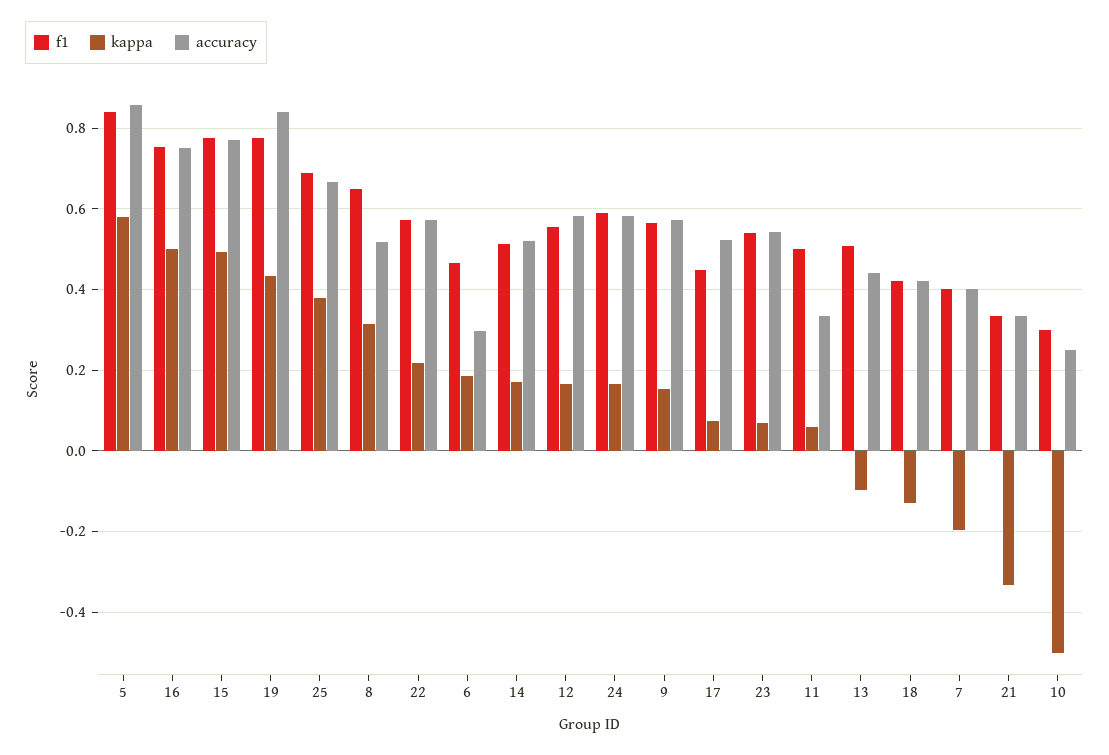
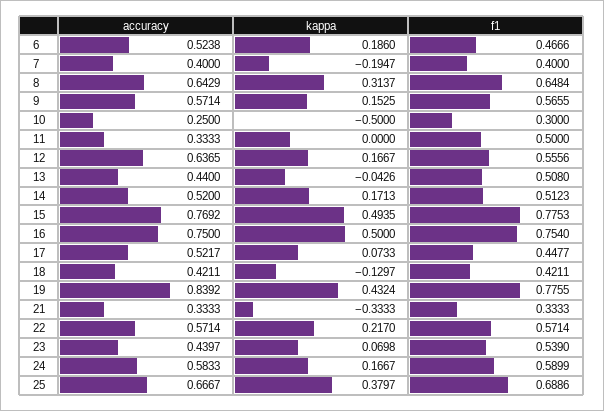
  {
    "f1": {
-     "5": 0.84,
      "16": 0.754,
      "15": 0.7753,
      "19": 0.7755,
      "25": 0.6886,
      "8": 0.6484,
      "22": 0.5714,
      "6": 0.4666,
      "14": 0.5123,
      "12": 0.5556,
      "24": 0.5899,
      "9": 0.5655,
      "17": 0.4477,
      "23": 0.539,
      "11": 0.5,
      "13": 0.508,
      "18": 0.4211,
      "7": 0.4,
      "21": 0.3333,
      "10": 0.3
    },
    "kappa": {
-     "5": 0.58,
      "16": 0.5,
      "15": 0.4935,
      "19": 0.4324,
      "25": 0.3797,
      "8": 0.3137,
      "22": 0.217,
      "6": 0.186,
      "14": 0.1713,
      "12": 0.1667,
      "24": 0.1667,
      "9": 0.1525,
      "17": 0.0733,
      "23": 0.0698,
-     "11": 0.06,
+     "11": 0,
-     "13": -0.1,
+     "13": -0.0426,
      "18": -0.1297,
      "7": -0.1947,
      "21": -0.3333,
      "10": -0.5
    },
    "accuracy": {
-     "5": 0.86,
      "16": 0.75,
      "15": 0.7692,
      "19": 0.8392,
      "25": 0.6667,
-     "8": 0.52,
+     "8": 0.6429,
      "22": 0.5714,
-     "6": 0.3,
+     "6": 0.5238,
      "14": 0.52,
-     "12": 0.58,
+     "12": 0.6365,
      "24": 0.5833,
      "9": 0.5714,
      "17": 0.5217,
-     "23": 0.54,
+     "23": 0.4397,
      "11": 0.3333,
      "13": 0.44,
      "18": 0.4211,
      "7": 0.4,
      "21": 0.3333,
      "10": 0.25
    }
  }

